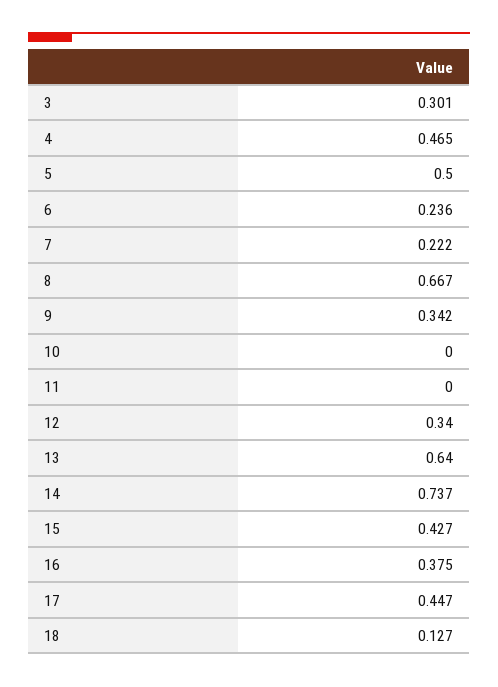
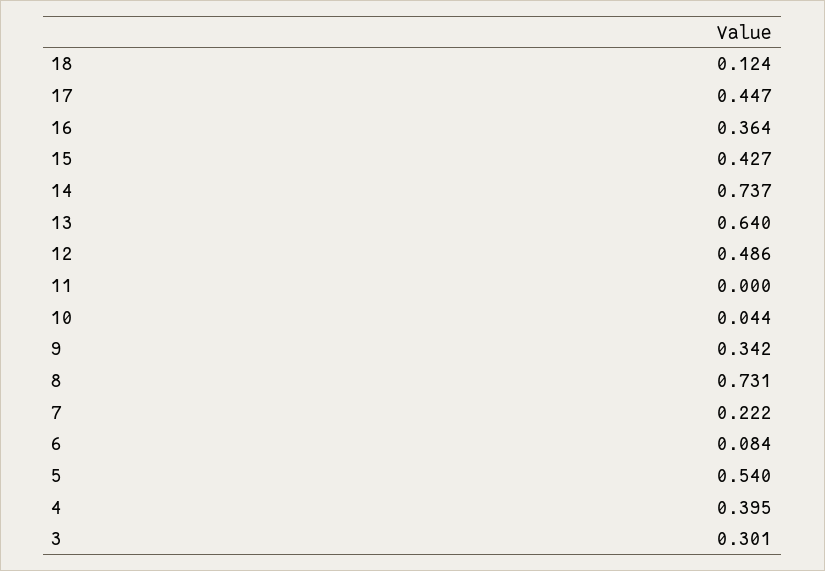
  {
    "3": 0.301,
-   "4": 0.465,
+   "4": 0.395,
-   "5": 0.5,
+   "5": 0.54,
-   "6": 0.236,
+   "6": 0.084,
    "7": 0.222,
-   "8": 0.667,
+   "8": 0.731,
    "9": 0.342,
-   "10": 0,
+   "10": 0.044,
    "11": 0,
-   "12": 0.34,
+   "12": 0.486,
    "13": 0.64,
    "14": 0.737,
    "15": 0.427,
-   "16": 0.375,
+   "16": 0.364,
    "17": 0.447,
-   "18": 0.127
+   "18": 0.124
  }

